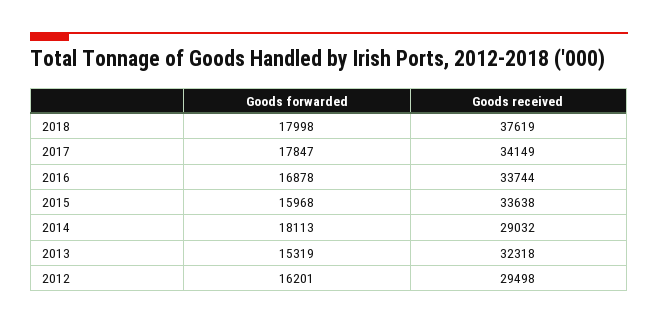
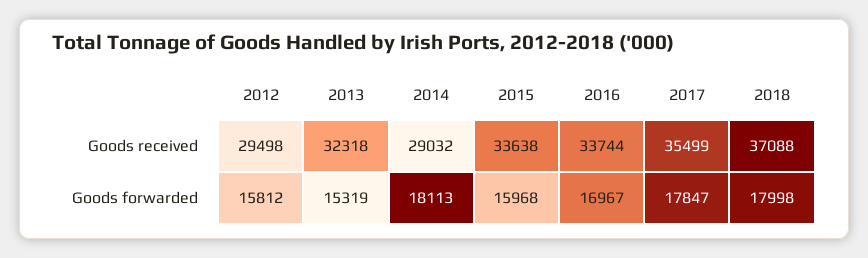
  {
    "Goods forwarded": {
      "2018": 17998,
      "2017": 17847,
-     "2016": 16878,
+     "2016": 16967,
      "2015": 15968,
      "2014": 18113,
      "2013": 15319,
-     "2012": 16201
+     "2012": 15812
    },
    "Goods received": {
-     "2018": 37619,
+     "2018": 37088,
-     "2017": 34149,
+     "2017": 35499,
      "2016": 33744,
      "2015": 33638,
      "2014": 29032,
      "2013": 32318,
      "2012": 29498
    }
  }

